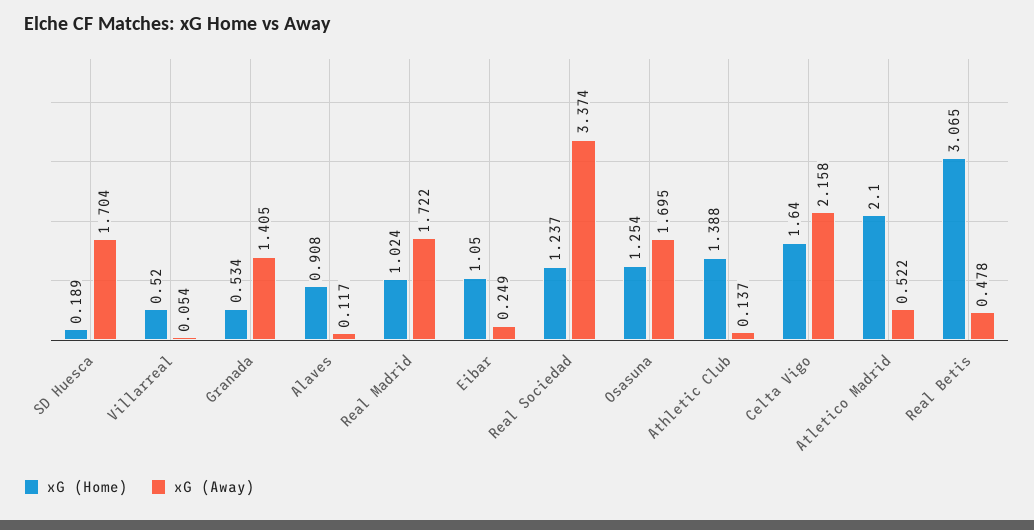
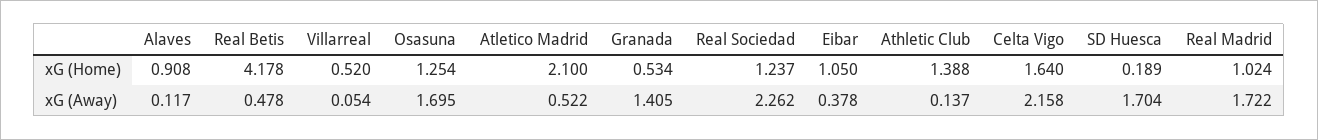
  {
    "xG (Home)": {
      "SD Huesca": 0.189,
      "Villarreal": 0.52,
      "Granada": 0.534,
      "Alaves": 0.908,
      "Real Madrid": 1.024,
      "Eibar": 1.05,
      "Real Sociedad": 1.237,
      "Osasuna": 1.254,
      "Athletic Club": 1.388,
      "Celta Vigo": 1.64,
      "Atletico Madrid": 2.1,
-     "Real Betis": 3.065
+     "Real Betis": 4.178
    },
    "xG (Away)": {
      "SD Huesca": 1.704,
      "Villarreal": 0.054,
      "Granada": 1.405,
      "Alaves": 0.117,
      "Real Madrid": 1.722,
-     "Eibar": 0.249,
+     "Eibar": 0.378,
-     "Real Sociedad": 3.374,
+     "Real Sociedad": 2.262,
      "Osasuna": 1.695,
      "Athletic Club": 0.137,
      "Celta Vigo": 2.158,
      "Atletico Madrid": 0.522,
      "Real Betis": 0.478
    }
  }

